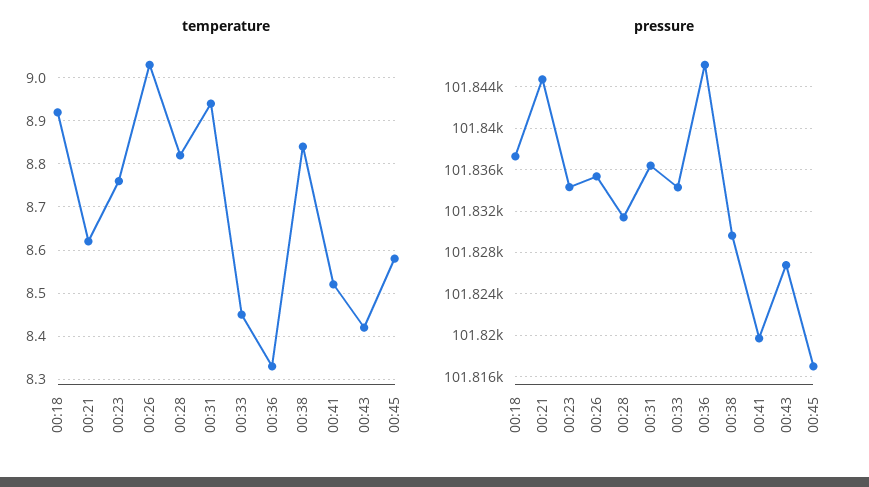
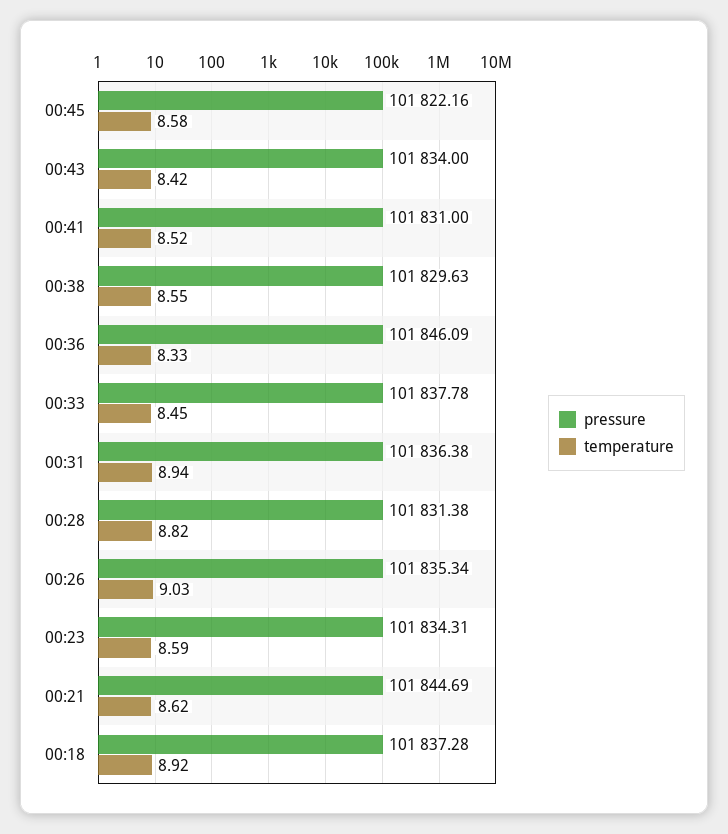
  {
    "temperature": {
      "00:18": 8.92,
      "00:21": 8.62,
-     "00:23": 8.75,
+     "00:23": 8.59,
      "00:26": 9.03,
      "00:28": 8.82,
      "00:31": 8.94,
      "00:33": 8.45,
      "00:36": 8.33,
-     "00:38": 8.85,
+     "00:38": 8.55,
      "00:41": 8.52,
      "00:43": 8.42,
      "00:45": 8.58
    },
    "pressure": {
      "00:18": 101837.28,
      "00:21": 101844.69,
      "00:23": 101834.31,
      "00:26": 101835.34,
      "00:28": 101831.38,
      "00:31": 101836.38,
-     "00:33": 101834,
+     "00:33": 101837.78,
      "00:36": 101846.09,
      "00:38": 101829.63,
-     "00:41": 101820,
+     "00:41": 101831,
-     "00:43": 101827,
+     "00:43": 101834,
-     "00:45": 101817
+     "00:45": 101822.16
    }
  }

